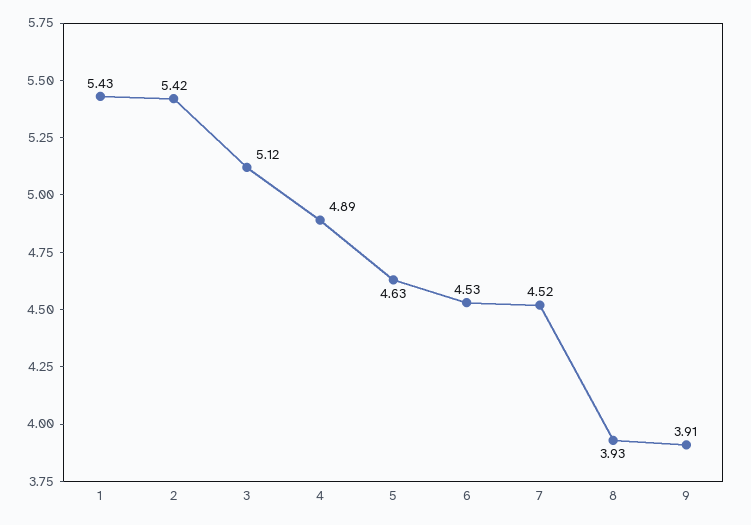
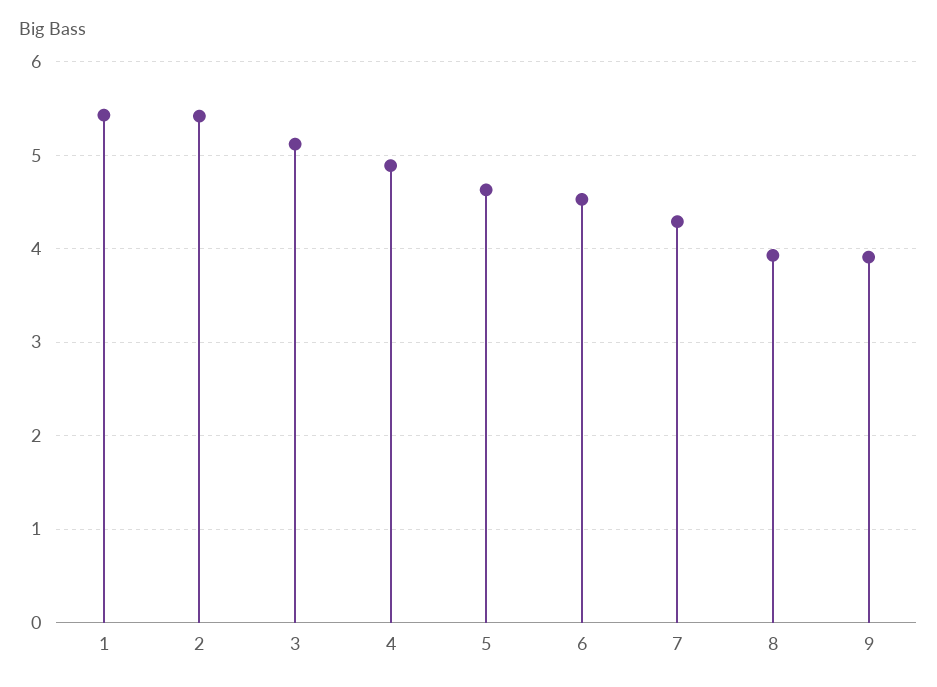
  {
    "1": 5.43,
    "2": 5.42,
    "3": 5.12,
    "4": 4.89,
    "5": 4.63,
    "6": 4.53,
-   "7": 4.52,
+   "7": 4.3,
    "8": 3.93,
    "9": 3.91
  }

